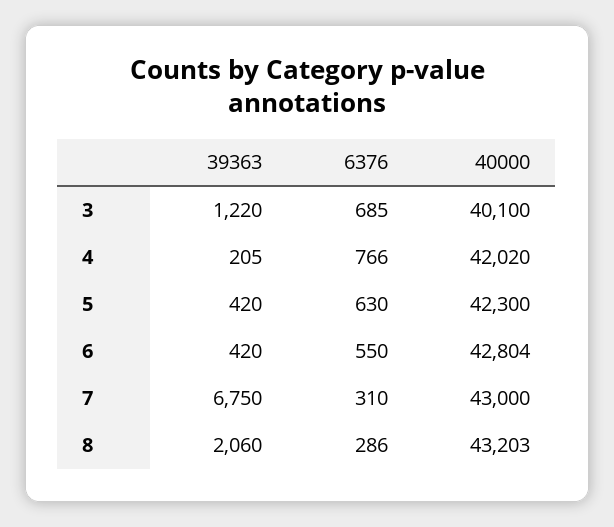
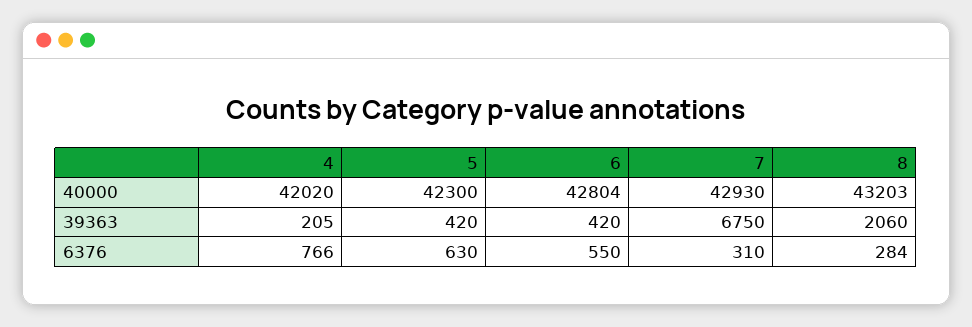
  {
    "39363": {
-     "3": 1220,
      "4": 205,
      "5": 420,
      "6": 420,
      "7": 6750,
      "8": 2060
    },
    "6376": {
-     "3": 685,
      "4": 766,
      "5": 630,
      "6": 550,
      "7": 310,
-     "8": 286
+     "8": 284
    },
    "40000": {
-     "3": 40100,
      "4": 42020,
      "5": 42300,
      "6": 42804,
-     "7": 43000,
+     "7": 42930,
      "8": 43203
    }
  }

